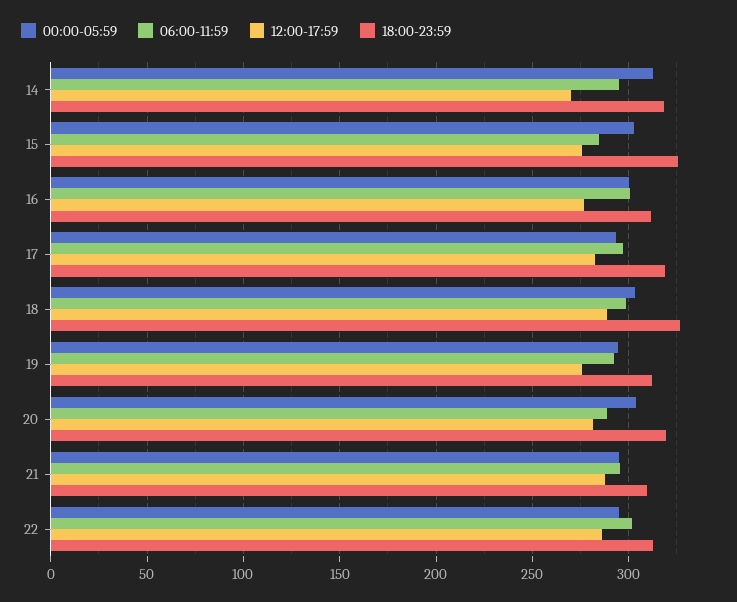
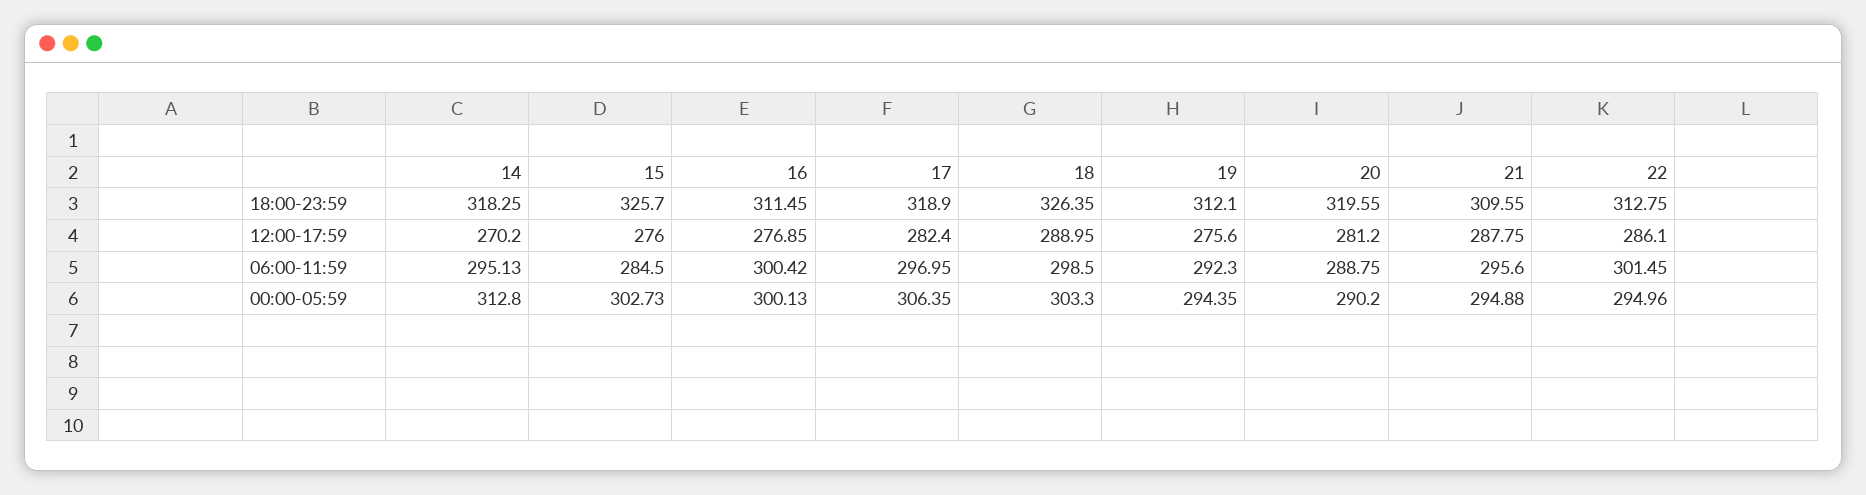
  {
    "00:00-05:59": {
      "14": 312.8,
      "15": 302.73,
      "16": 300.13,
-     "17": 295,
+     "17": 306.35,
      "18": 303.3,
      "19": 294.35,
-     "20": 305,
+     "20": 290.2,
      "21": 294.88,
      "22": 294.96
    },
    "06:00-11:59": {
      "14": 295.13,
      "15": 284.5,
      "16": 300.42,
      "17": 296.95,
      "18": 298.5,
      "19": 292.3,
      "20": 288.75,
      "21": 295.6,
      "22": 301.45
    },
    "12:00-17:59": {
      "14": 270.2,
      "15": 276,
      "16": 276.85,
      "17": 282.4,
      "18": 288.95,
      "19": 275.6,
      "20": 281.2,
      "21": 287.75,
      "22": 286.1
    },
    "18:00-23:59": {
      "14": 318.25,
      "15": 325.7,
      "16": 311.45,
      "17": 318.9,
      "18": 326.35,
      "19": 312.1,
      "20": 319.55,
      "21": 309.55,
      "22": 312.75
    }
  }

